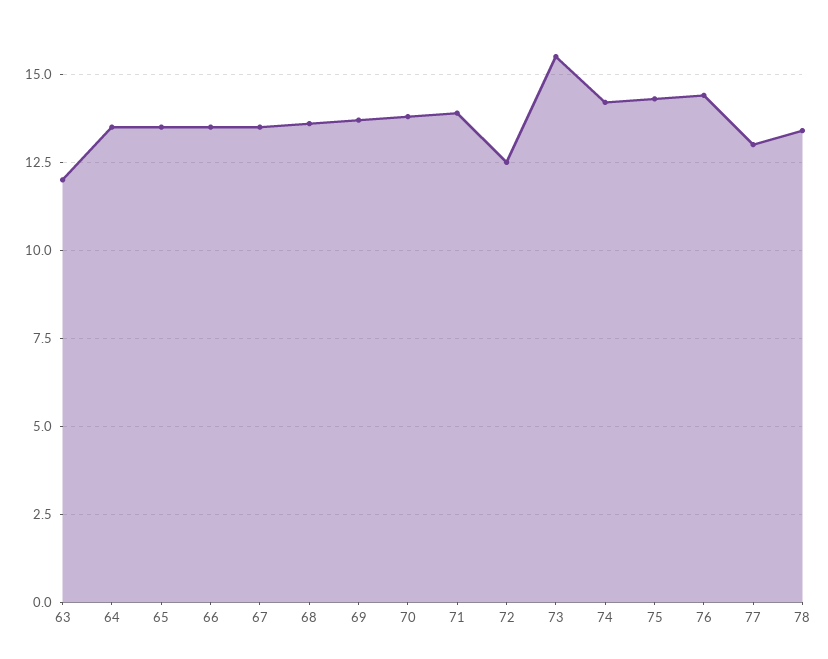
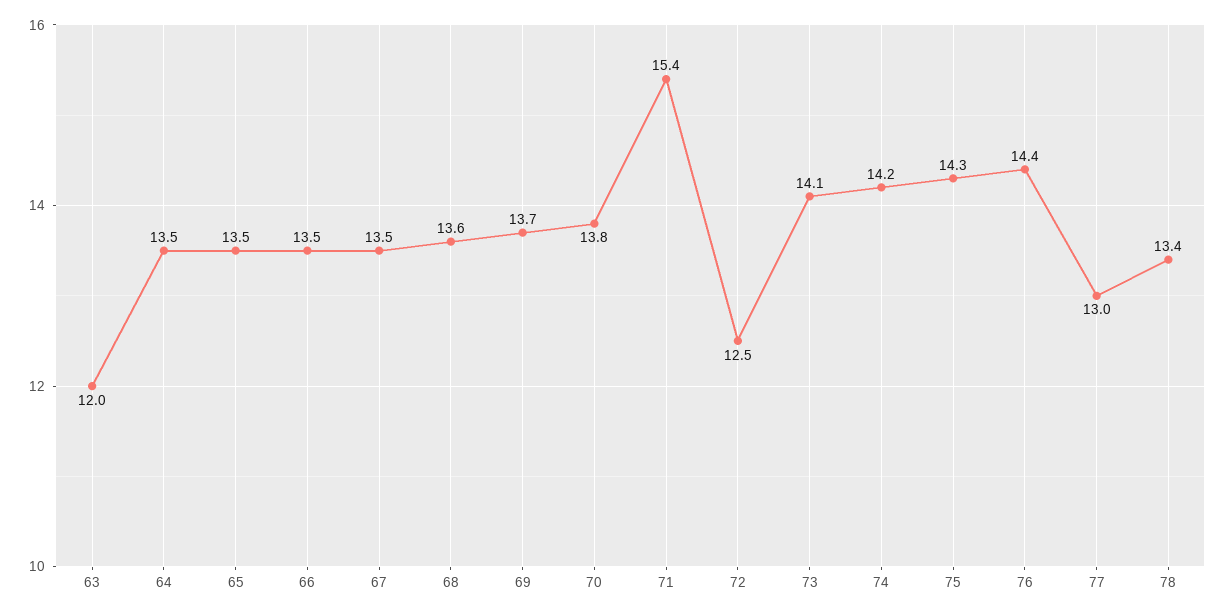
  {
    "63": 12,
    "64": 13.5,
    "65": 13.5,
    "66": 13.5,
    "67": 13.5,
    "68": 13.6,
    "69": 13.7,
    "70": 13.8,
-   "71": 14,
+   "71": 15.4,
    "72": 12.5,
-   "73": 15.5,
+   "73": 14.1,
    "74": 14.2,
    "75": 14.3,
    "76": 14.4,
    "77": 13,
    "78": 13.4
  }

